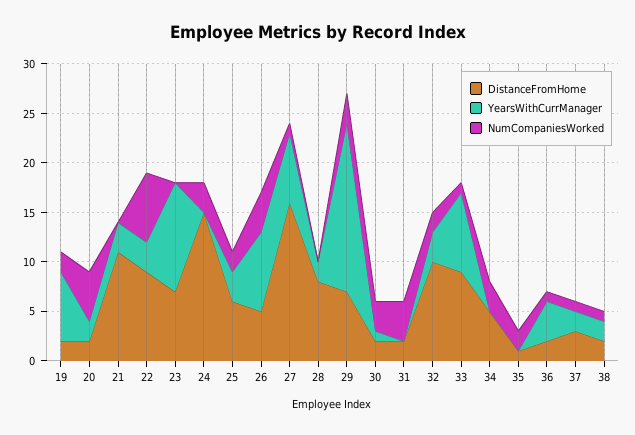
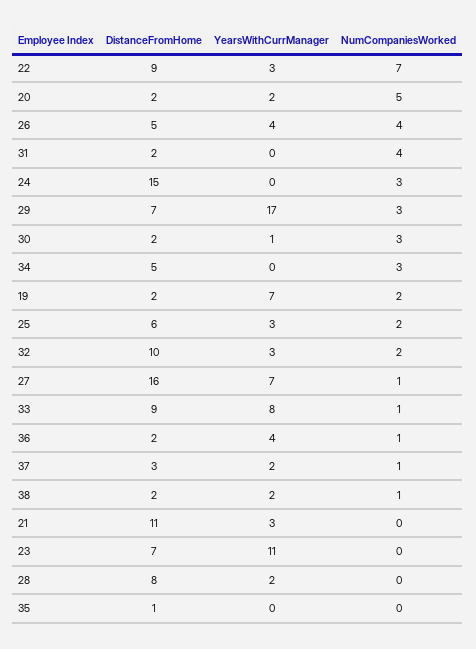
  {
    "DistanceFromHome": {
      "19": 2,
      "20": 2,
      "21": 11,
      "22": 9,
      "23": 7,
      "24": 15,
      "25": 6,
      "26": 5,
      "27": 16,
      "28": 8,
      "29": 7,
      "30": 2,
      "31": 2,
      "32": 10,
      "33": 9,
      "34": 5,
      "35": 1,
      "36": 2,
      "37": 3,
      "38": 2
    },
    "YearsWithCurrManager": {
      "19": 7,
      "20": 2,
      "21": 3,
      "22": 3,
      "23": 11,
      "24": 0,
      "25": 3,
-     "26": 8,
+     "26": 4,
      "27": 7,
      "28": 2,
      "29": 17,
      "30": 1,
      "31": 0,
      "32": 3,
      "33": 8,
      "34": 0,
      "35": 0,
      "36": 4,
      "37": 2,
      "38": 2
    },
    "NumCompaniesWorked": {
      "19": 2,
      "20": 5,
      "21": 0,
      "22": 7,
      "23": 0,
      "24": 3,
      "25": 2,
      "26": 4,
      "27": 1,
      "28": 0,
      "29": 3,
      "30": 3,
      "31": 4,
      "32": 2,
      "33": 1,
      "34": 3,
-     "35": 2,
+     "35": 0,
      "36": 1,
      "37": 1,
      "38": 1
    }
  }

